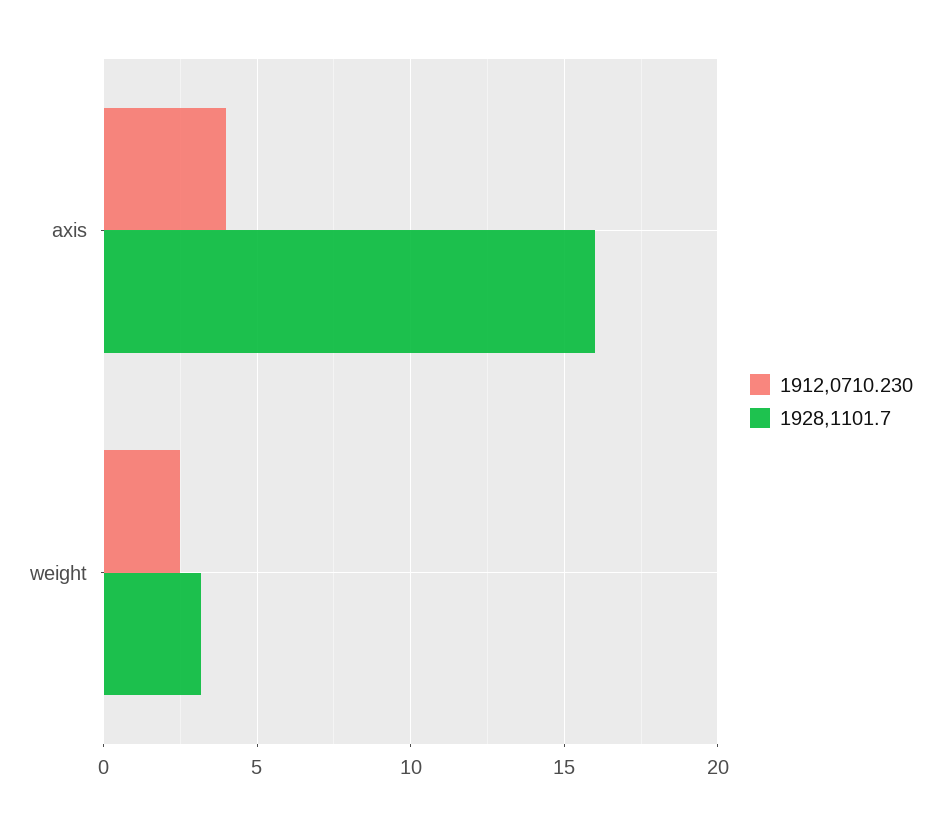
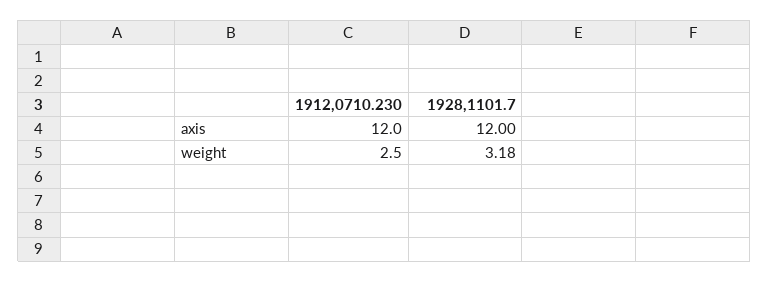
  {
    "1912,0710.230": {
-     "axis": 4,
+     "axis": 12,
      "weight": 2.5
    },
    "1928,1101.7": {
-     "axis": 16,
+     "axis": 12,
      "weight": 3.18
    }
  }

